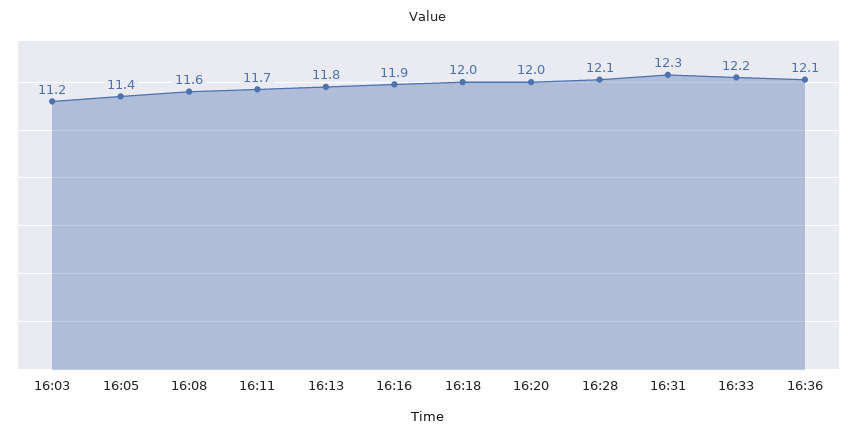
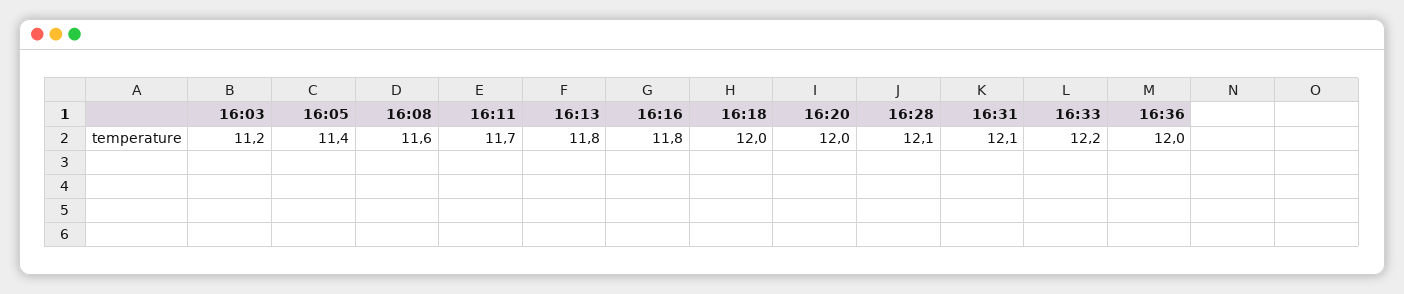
  {
    "16:03": 11.2,
    "16:05": 11.4,
    "16:08": 11.6,
    "16:11": 11.7,
    "16:13": 11.8,
-   "16:16": 11.9,
+   "16:16": 11.8,
    "16:18": 12,
    "16:20": 12,
    "16:28": 12.1,
-   "16:31": 12.3,
+   "16:31": 12.1,
    "16:33": 12.2,
-   "16:36": 12.1
+   "16:36": 12
  }

